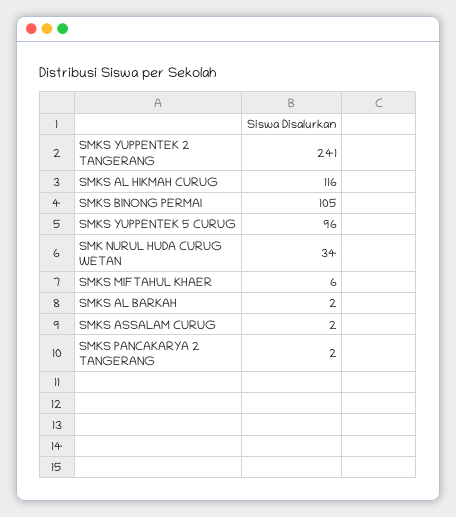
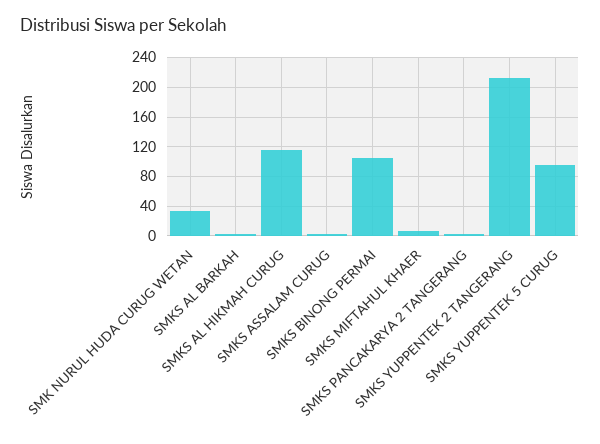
  {
-   "SMKS YUPPENTEK 2 TANGERANG": 241,
+   "SMKS YUPPENTEK 2 TANGERANG": 210,
    "SMKS AL HIKMAH CURUG": 116,
    "SMKS BINONG PERMAI": 105,
    "SMKS YUPPENTEK 5 CURUG": 96,
    "SMK NURUL HUDA CURUG WETAN": 34,
    "SMKS MIFTAHUL KHAER": 6,
    "SMKS AL BARKAH": 2,
    "SMKS ASSALAM CURUG": 2,
    "SMKS PANCAKARYA 2 TANGERANG": 2
  }

